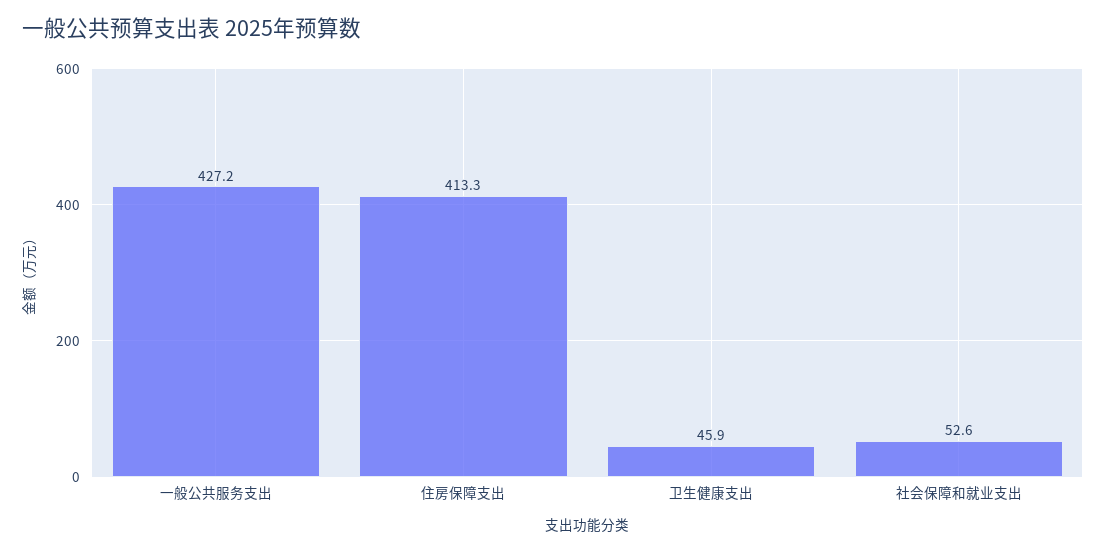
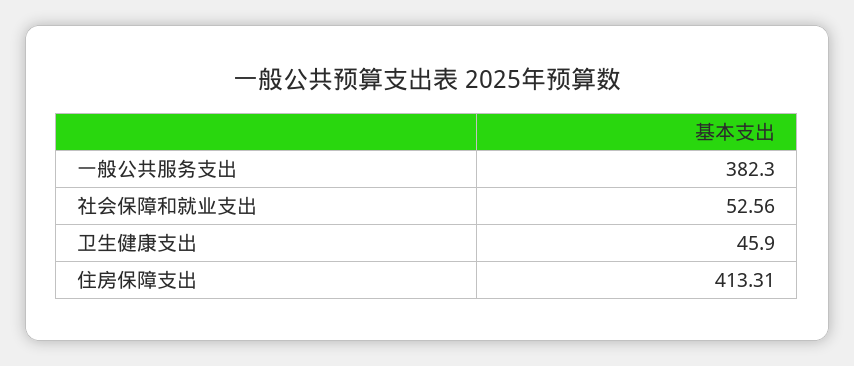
  {
-   "一般公共服务支出": 427.2,
+   "一般公共服务支出": 382.3,
    "住房保障支出": 413.31,
    "卫生健康支出": 45.9,
    "社会保障和就业支出": 52.56
  }

